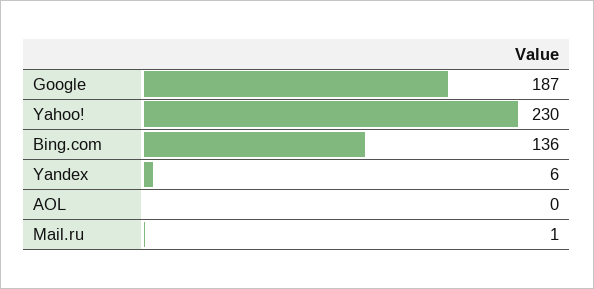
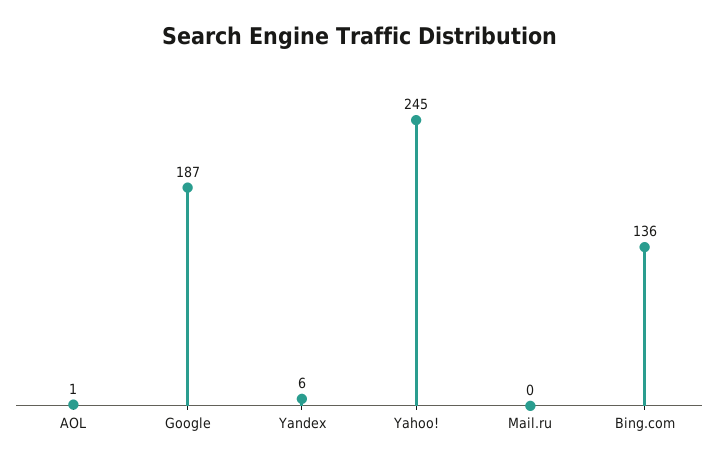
  {
    "Google": 187,
-   "Yahoo!": 230,
+   "Yahoo!": 245,
    "Bing.com": 136,
    "Yandex": 6,
-   "AOL": 0,
+   "AOL": 1,
-   "Mail.ru": 1
+   "Mail.ru": 0
  }

